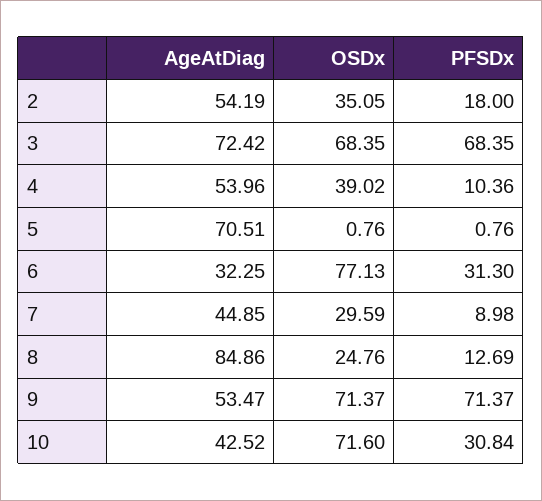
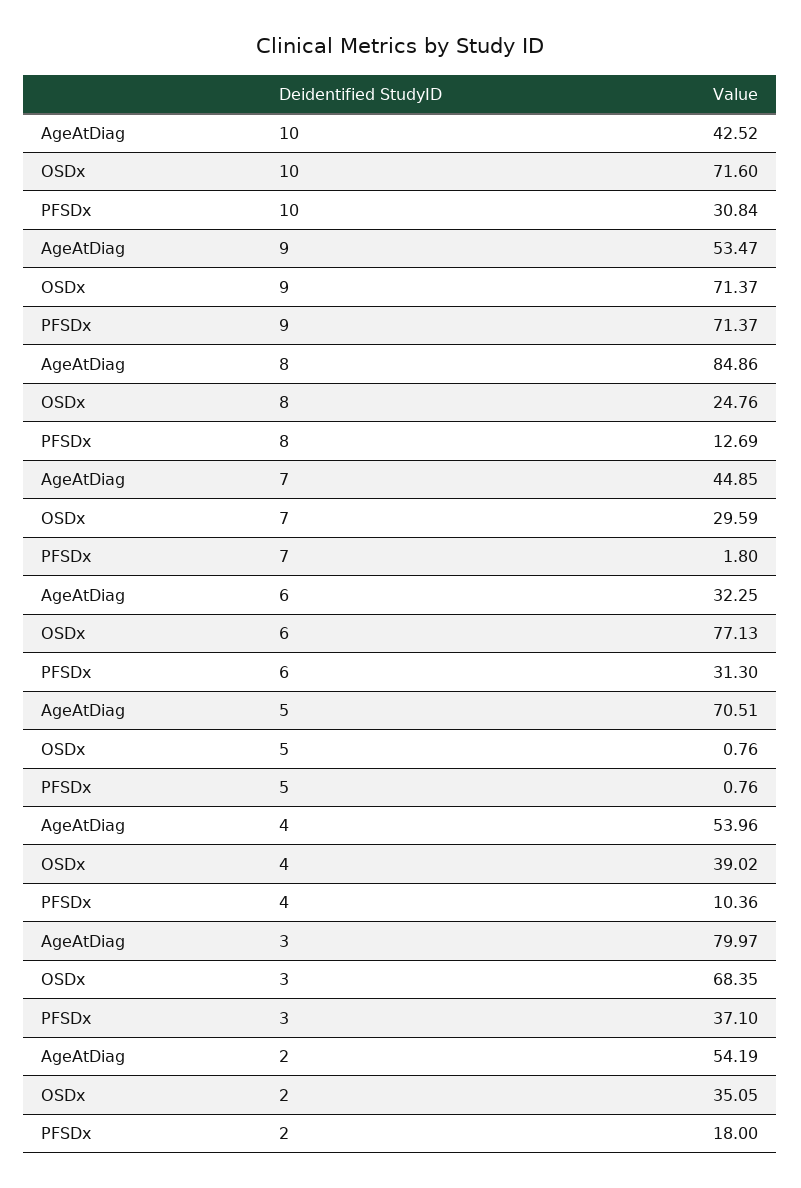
  {
    "AgeAtDiag": {
      "2": 54.19,
-     "3": 72.42,
+     "3": 79.97,
      "4": 53.96,
      "5": 70.51,
      "6": 32.25,
      "7": 44.85,
      "8": 84.86,
      "9": 53.47,
      "10": 42.52
    },
    "OSDx": {
      "2": 35.05,
      "3": 68.35,
      "4": 39.02,
      "5": 0.76,
      "6": 77.13,
      "7": 29.59,
      "8": 24.76,
      "9": 71.37,
      "10": 71.6
    },
    "PFSDx": {
      "2": 18,
-     "3": 68.35,
+     "3": 37.1,
      "4": 10.36,
      "5": 0.76,
      "6": 31.3,
-     "7": 8.98,
+     "7": 1.8,
      "8": 12.69,
      "9": 71.37,
      "10": 30.84
    }
  }

